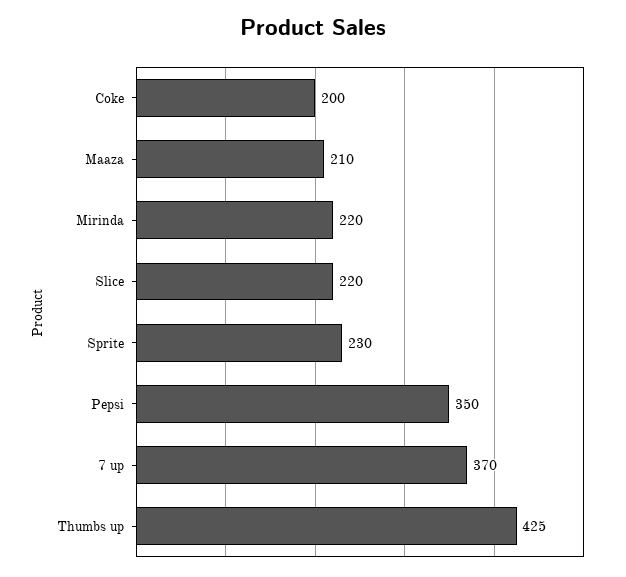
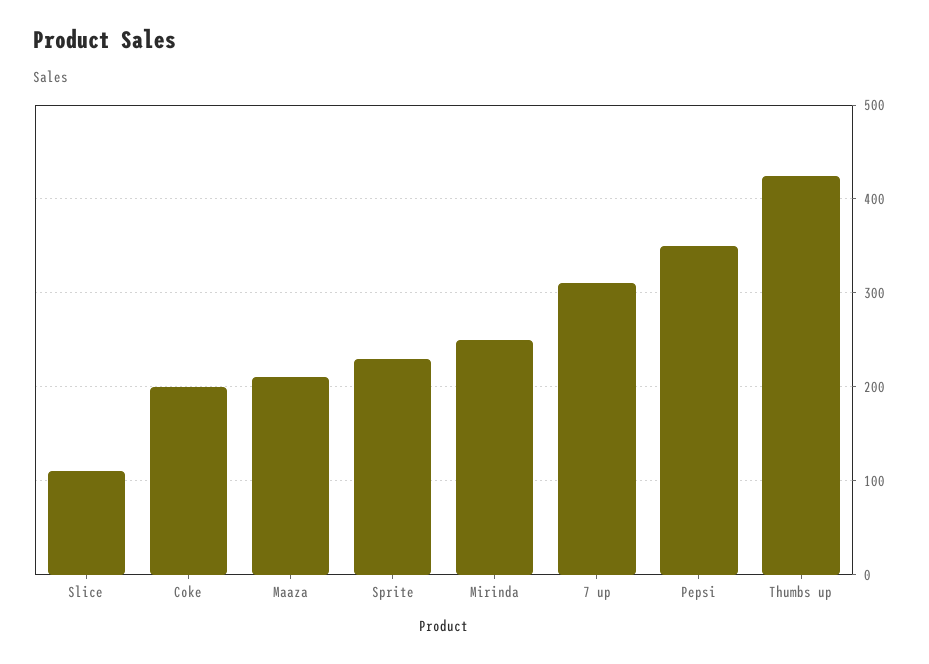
  {
    "Coke": 200,
    "Maaza": 210,
-   "Mirinda": 220,
+   "Mirinda": 250,
-   "Slice": 220,
+   "Slice": 110,
    "Sprite": 230,
    "Pepsi": 350,
-   "7 up": 370,
+   "7 up": 310,
    "Thumbs up": 425
  }

